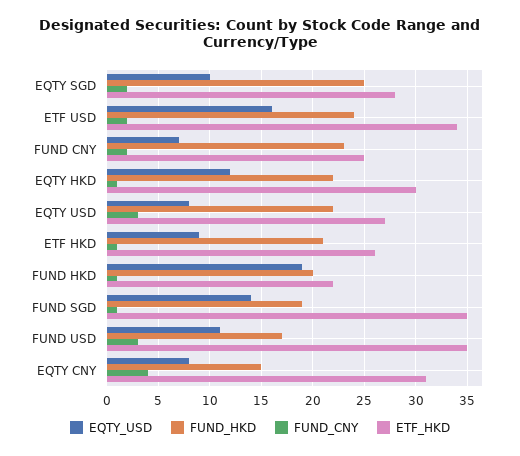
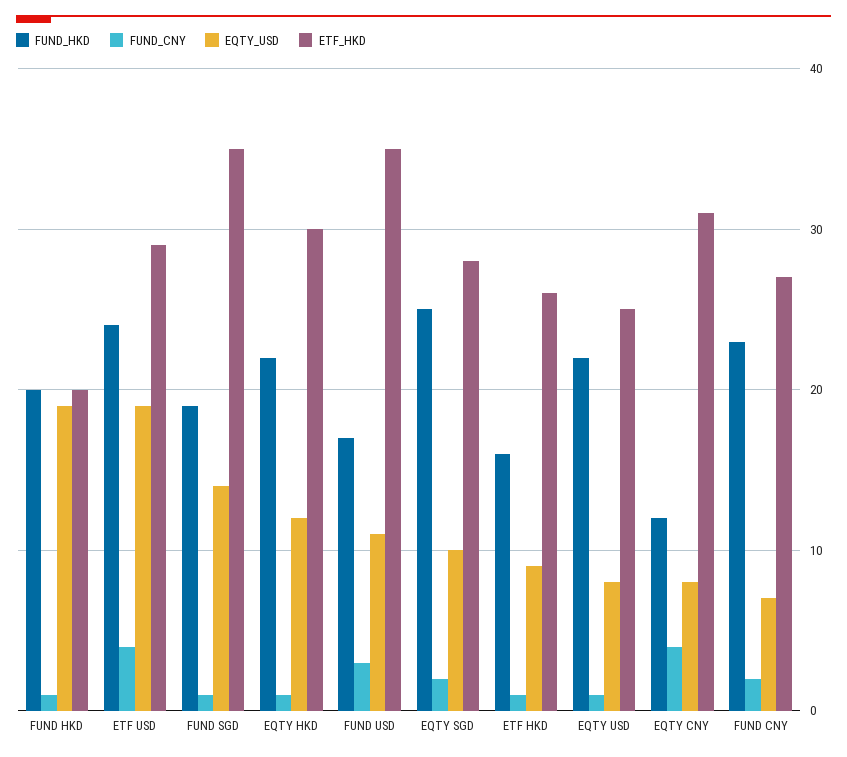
  {
    "EQTY_USD": {
      "EQTY SGD": 10,
-     "ETF USD": 16,
+     "ETF USD": 19,
      "FUND CNY": 7,
      "EQTY HKD": 12,
      "EQTY USD": 8,
      "ETF HKD": 9,
      "FUND HKD": 19,
      "FUND SGD": 14,
      "FUND USD": 11,
      "EQTY CNY": 8
    },
    "FUND_HKD": {
      "EQTY SGD": 25,
      "ETF USD": 24,
      "FUND CNY": 23,
      "EQTY HKD": 22,
      "EQTY USD": 22,
-     "ETF HKD": 21,
+     "ETF HKD": 16,
      "FUND HKD": 20,
      "FUND SGD": 19,
      "FUND USD": 17,
-     "EQTY CNY": 15
+     "EQTY CNY": 12
    },
    "FUND_CNY": {
      "EQTY SGD": 2,
-     "ETF USD": 2,
+     "ETF USD": 4,
      "FUND CNY": 2,
      "EQTY HKD": 1,
-     "EQTY USD": 3,
+     "EQTY USD": 1,
      "ETF HKD": 1,
      "FUND HKD": 1,
      "FUND SGD": 1,
      "FUND USD": 3,
      "EQTY CNY": 4
    },
    "ETF_HKD": {
      "EQTY SGD": 28,
-     "ETF USD": 34,
+     "ETF USD": 29,
-     "FUND CNY": 25,
+     "FUND CNY": 27,
      "EQTY HKD": 30,
-     "EQTY USD": 27,
+     "EQTY USD": 25,
      "ETF HKD": 26,
-     "FUND HKD": 22,
+     "FUND HKD": 20,
      "FUND SGD": 35,
      "FUND USD": 35,
      "EQTY CNY": 31
    }
  }

